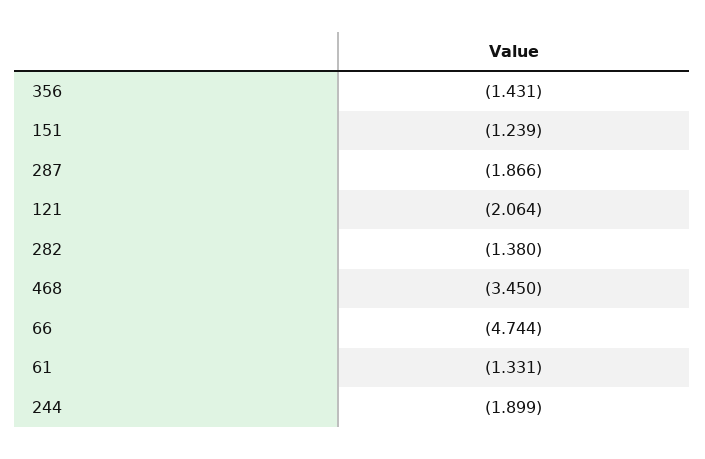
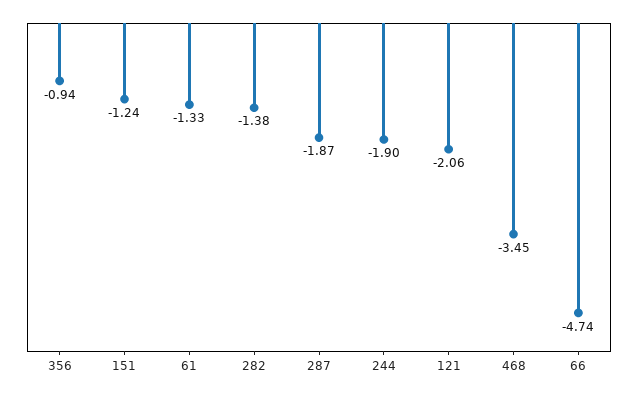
  {
-   "356": -1.431,
+   "356": -0.94,
    "151": -1.239,
    "287": -1.866,
    "121": -2.064,
    "282": -1.38,
    "468": -3.45,
    "66": -4.744,
    "61": -1.331,
    "244": -1.899
  }

